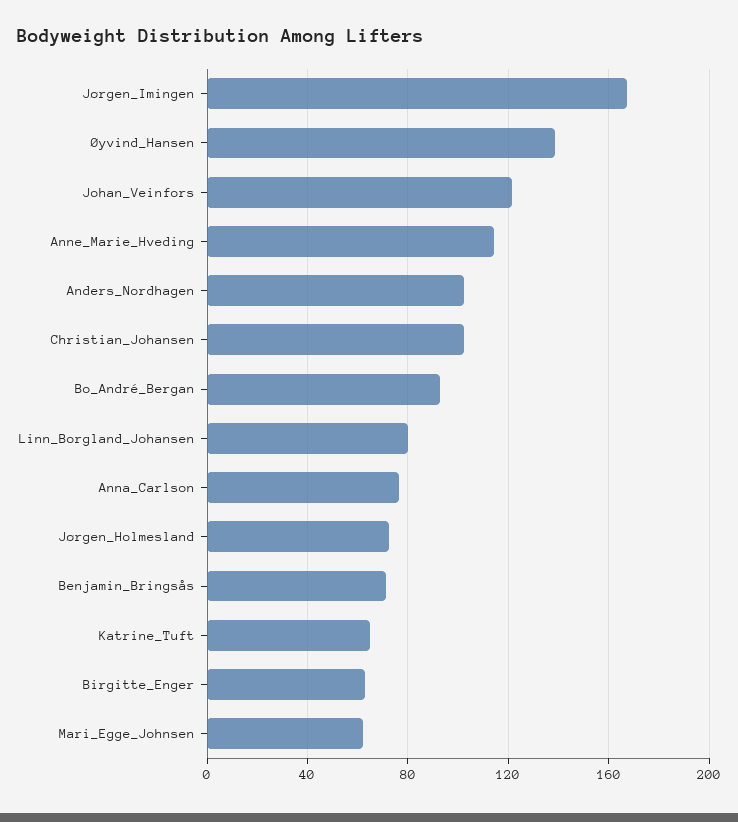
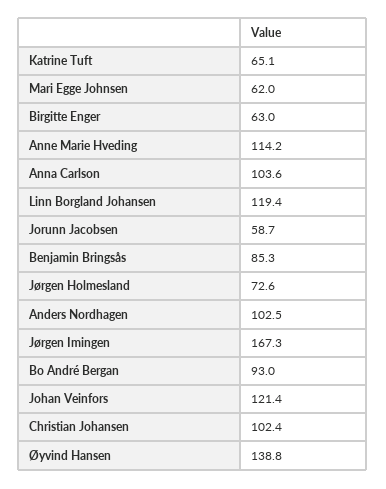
  {
    "Jørgen_Imingen": 167.3,
    "Øyvind_Hansen": 138.8,
    "Johan_Veinfors": 121.4,
    "Anne_Marie_Hveding": 114.2,
    "Anders_Nordhagen": 102.5,
    "Christian_Johansen": 102.4,
    "Bo_André_Bergan": 93,
-   "Linn_Borgland_Johansen": 80,
+   "Linn_Borgland_Johansen": 119.4,
-   "Anna_Carlson": 75,
+   "Anna_Carlson": 103.6,
    "Jørgen_Holmesland": 72.6,
-   "Benjamin_Bringsås": 70,
+   "Benjamin_Bringsås": 85.3,
    "Katrine_Tuft": 65.1,
    "Birgitte_Enger": 63,
-   "Mari_Egge_Johnsen": 62
+   "Mari_Egge_Johnsen": 62,
+   "Jorunn Jacobsen": 58.7
  }

